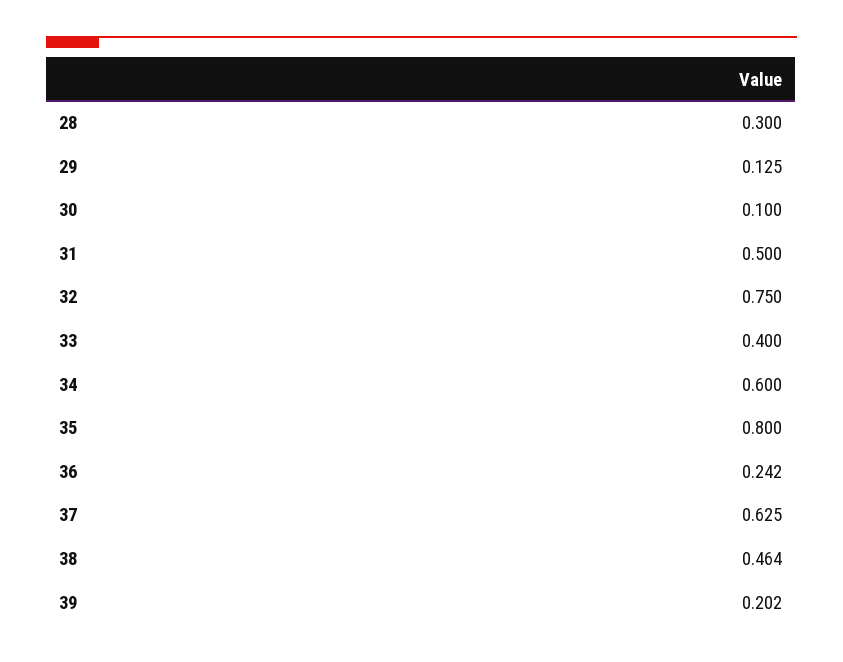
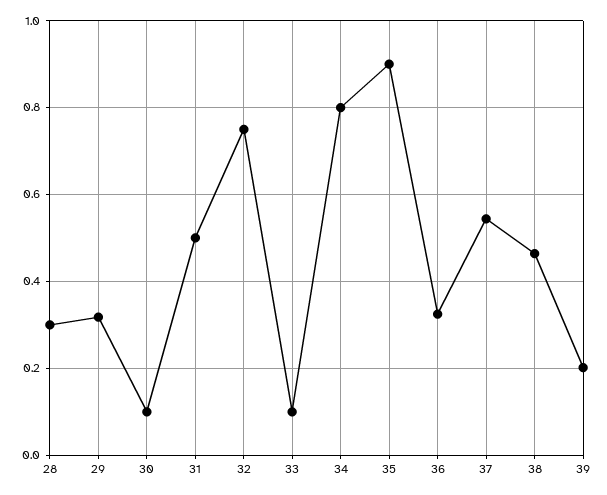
  {
    "28": 0.3,
-   "29": 0.125,
+   "29": 0.32,
    "30": 0.1,
    "31": 0.5,
    "32": 0.75,
-   "33": 0.4,
+   "33": 0.1,
-   "34": 0.6,
+   "34": 0.8,
-   "35": 0.8,
+   "35": 0.9,
-   "36": 0.242,
+   "36": 0.32,
-   "37": 0.625,
+   "37": 0.54,
    "38": 0.464,
    "39": 0.202
  }

